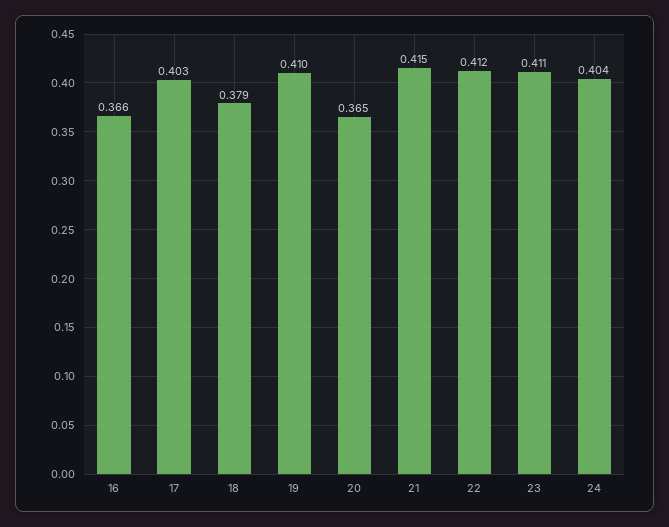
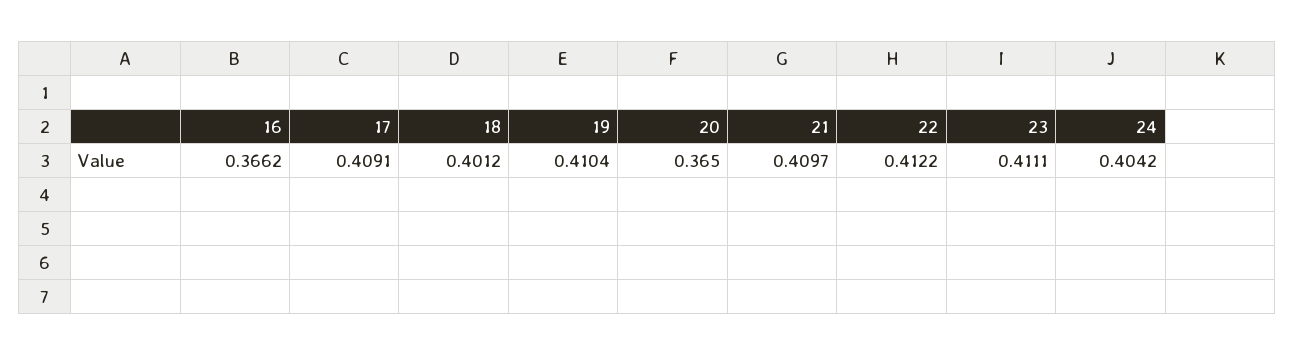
  {
    "16": 0.3662,
-   "17": 0.403,
+   "17": 0.4091,
-   "18": 0.379,
+   "18": 0.4012,
    "19": 0.4104,
    "20": 0.365,
-   "21": 0.415,
+   "21": 0.4097,
    "22": 0.4122,
    "23": 0.4111,
    "24": 0.4042
  }

